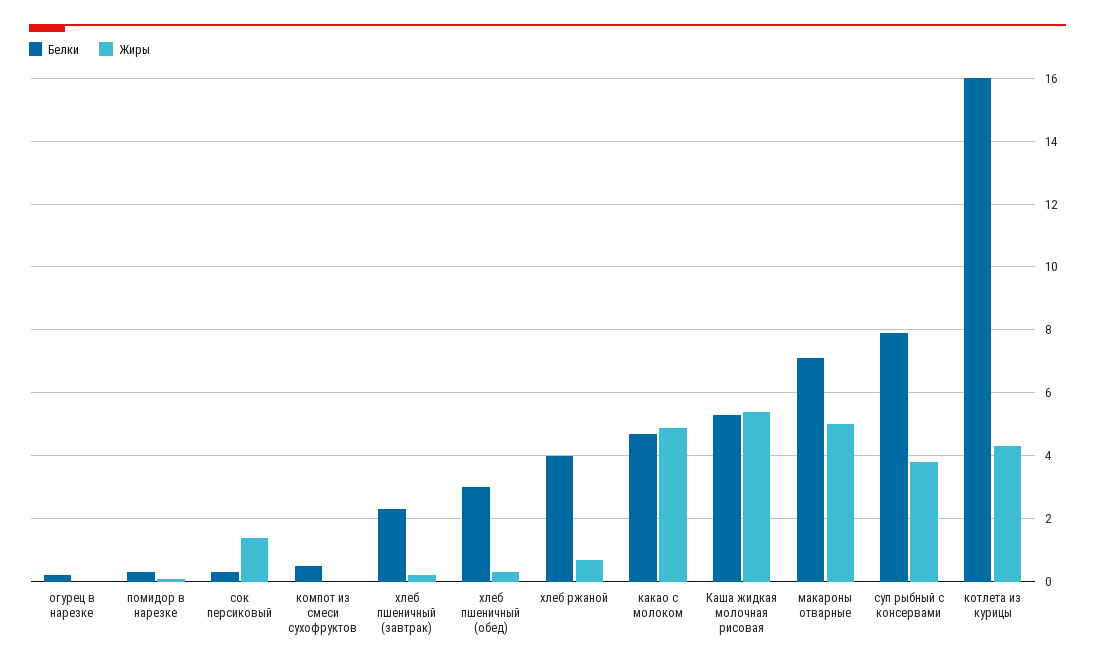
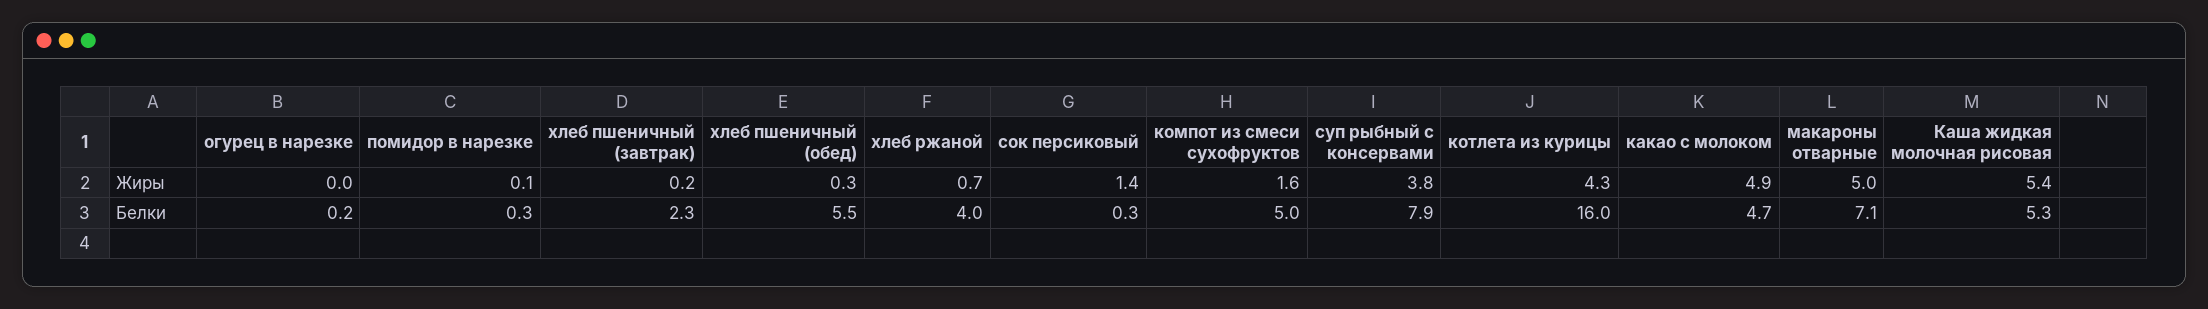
  {
    "Белки": {
      "огурец в нарезке": 0.2,
      "помидор в нарезке": 0.3,
      "сок персиковый": 0.3,
-     "компот из смеси сухофруктов": 0.5,
+     "компот из смеси сухофруктов": 5,
      "хлеб пшеничный (завтрак)": 2.3,
-     "хлеб пшеничный (обед)": 3,
+     "хлеб пшеничный (обед)": 5.5,
      "хлеб ржаной": 4,
      "какао с молоком": 4.7,
      "Каша жидкая молочная рисовая": 5.3,
      "макароны отварные": 7.1,
      "суп рыбный с консервами": 7.9,
      "котлета из курицы": 16
    },
    "Жиры": {
      "огурец в нарезке": 0,
      "помидор в нарезке": 0.1,
      "сок персиковый": 1.4,
-     "компот из смеси сухофруктов": 0,
+     "компот из смеси сухофруктов": 1.6,
      "хлеб пшеничный (завтрак)": 0.2,
      "хлеб пшеничный (обед)": 0.3,
      "хлеб ржаной": 0.7,
      "какао с молоком": 4.9,
      "Каша жидкая молочная рисовая": 5.4,
      "макароны отварные": 5,
      "суп рыбный с консервами": 3.8,
      "котлета из курицы": 4.3
    }
  }

